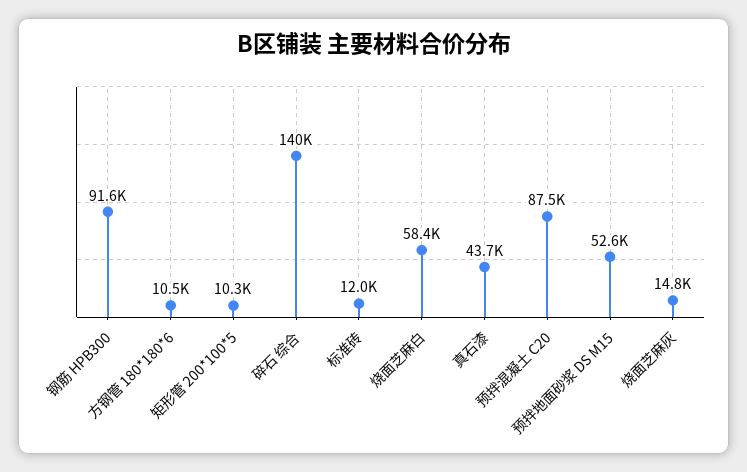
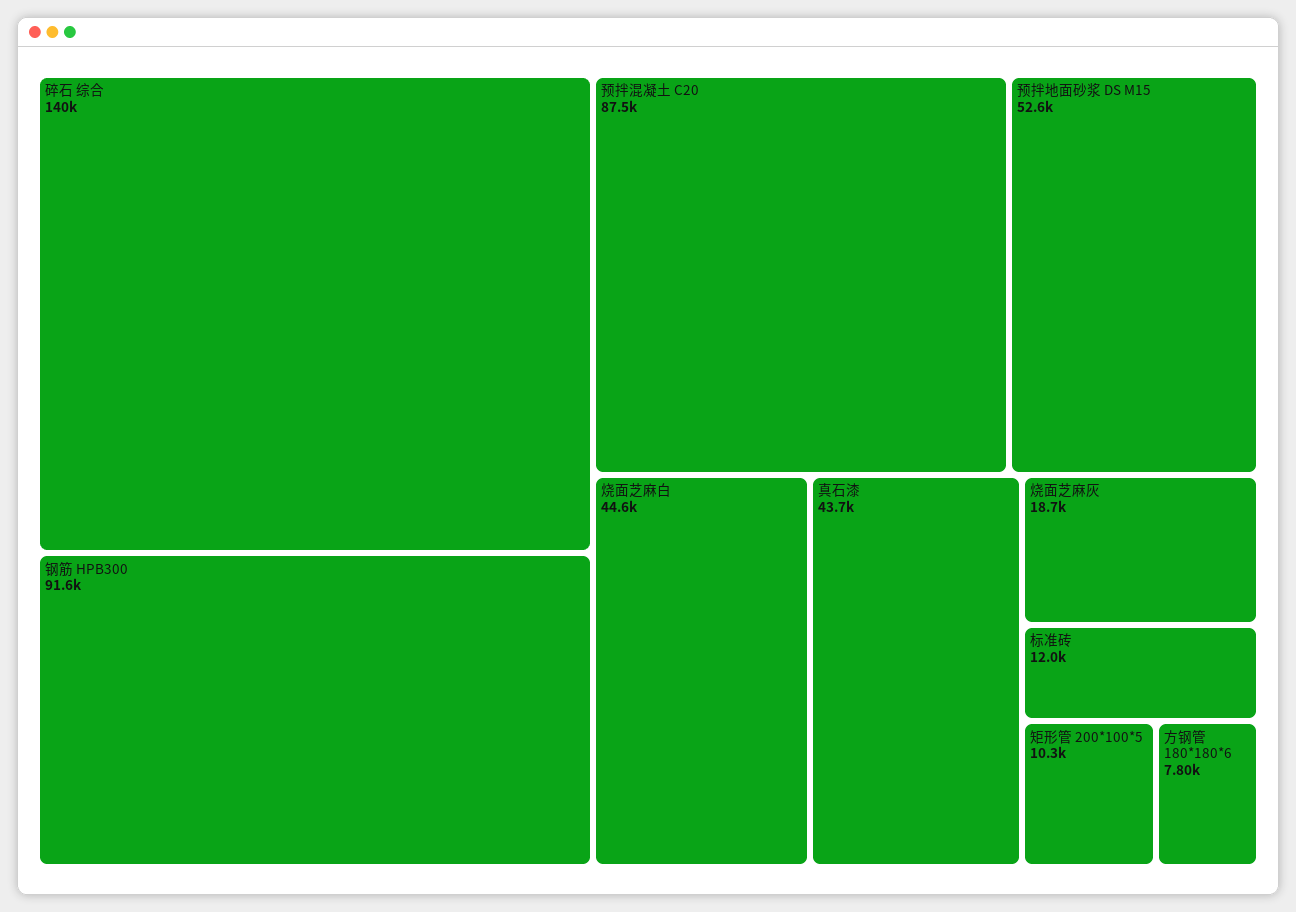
  {
    "钢筋 HPB300": 91600,
-   "方钢管 180*180*6": 10500,
+   "方钢管 180*180*6": 7800,
    "矩形管 200*100*5": 10300,
    "碎石 综合": 140000,
    "标准砖": 12000,
-   "烧面芝麻白": 58400,
+   "烧面芝麻白": 44600,
    "真石漆": 43700,
    "预拌混凝土 C20": 87500,
    "预拌地面砂浆 DS M15": 52600,
-   "烧面芝麻灰": 14800
+   "烧面芝麻灰": 18700
  }

